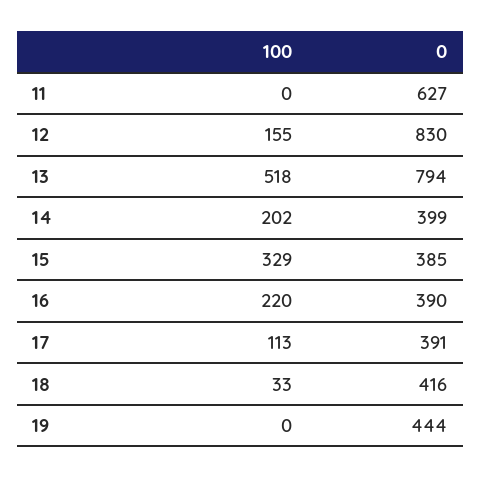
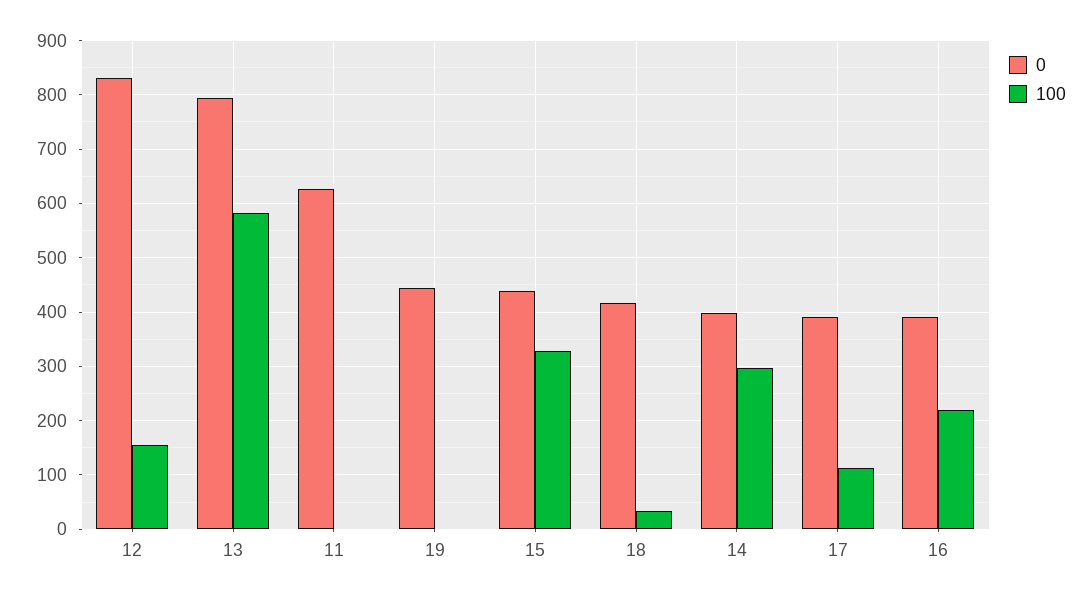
  {
    "100": {
      "11": 0,
      "12": 155,
-     "13": 518,
+     "13": 580,
-     "14": 202,
+     "14": 300,
      "15": 329,
      "16": 220,
      "17": 113,
      "18": 33,
      "19": 0
    },
    "0": {
      "11": 627,
      "12": 830,
      "13": 794,
      "14": 399,
-     "15": 385,
+     "15": 440,
      "16": 390,
      "17": 391,
      "18": 416,
      "19": 444
    }
  }

